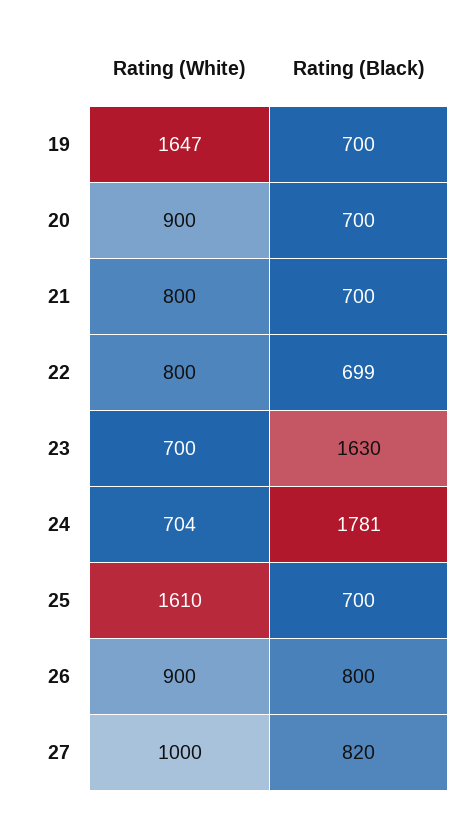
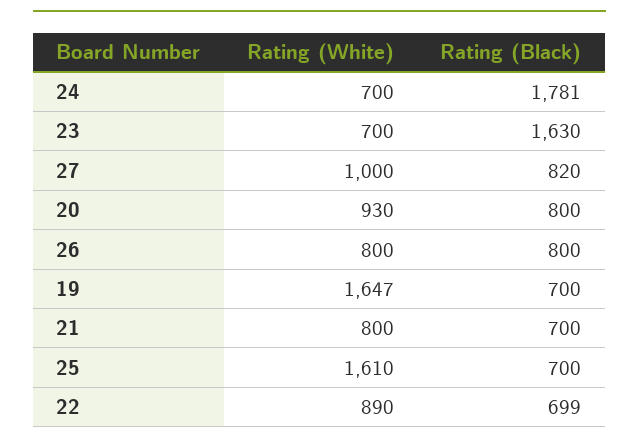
  {
    "Rating (White)": {
      "19": 1647,
-     "20": 900,
+     "20": 930,
      "21": 800,
-     "22": 800,
+     "22": 890,
      "23": 700,
-     "24": 704,
+     "24": 700,
      "25": 1610,
-     "26": 900,
+     "26": 800,
      "27": 1000
    },
    "Rating (Black)": {
      "19": 700,
-     "20": 700,
+     "20": 800,
      "21": 700,
      "22": 699,
      "23": 1630,
      "24": 1781,
      "25": 700,
      "26": 800,
      "27": 820
    }
  }

